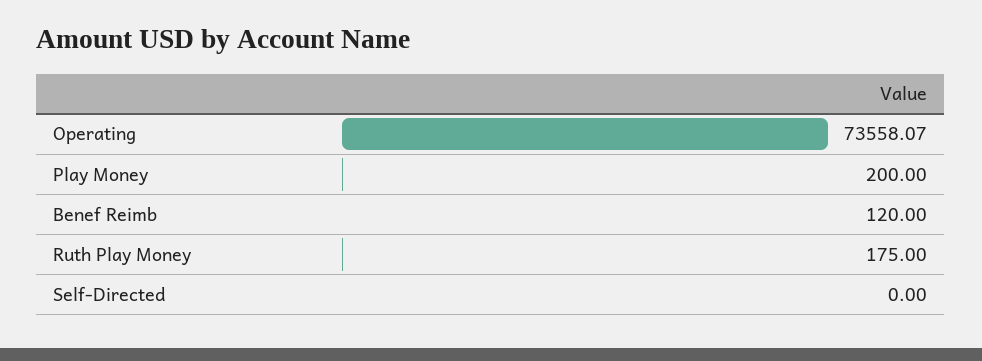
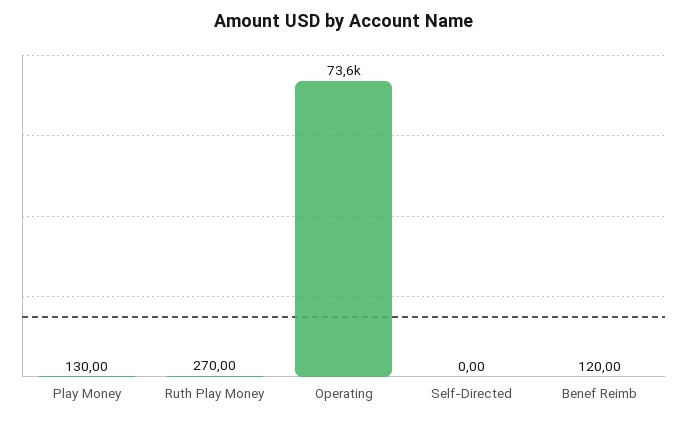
  {
    "Operating": 73558.07,
-   "Play Money": 200,
+   "Play Money": 130,
    "Benef Reimb": 120,
-   "Ruth Play Money": 175,
+   "Ruth Play Money": 270,
    "Self-Directed": 0
  }

